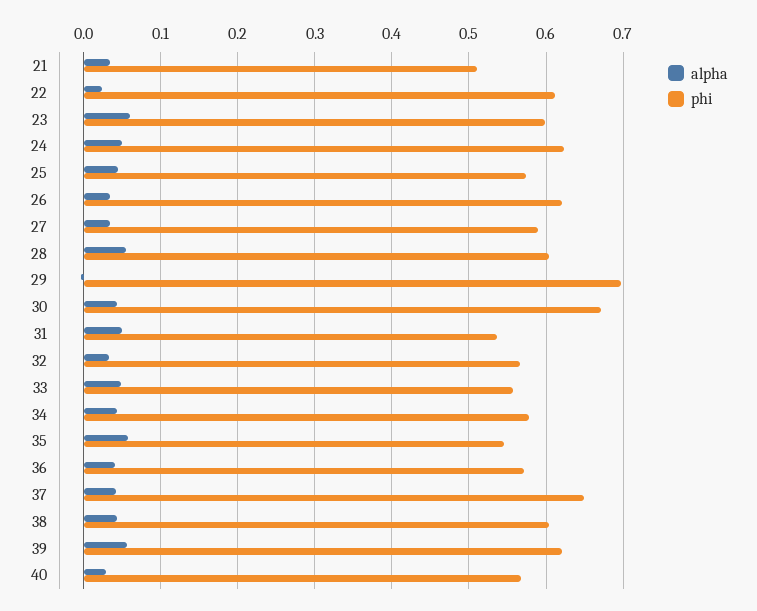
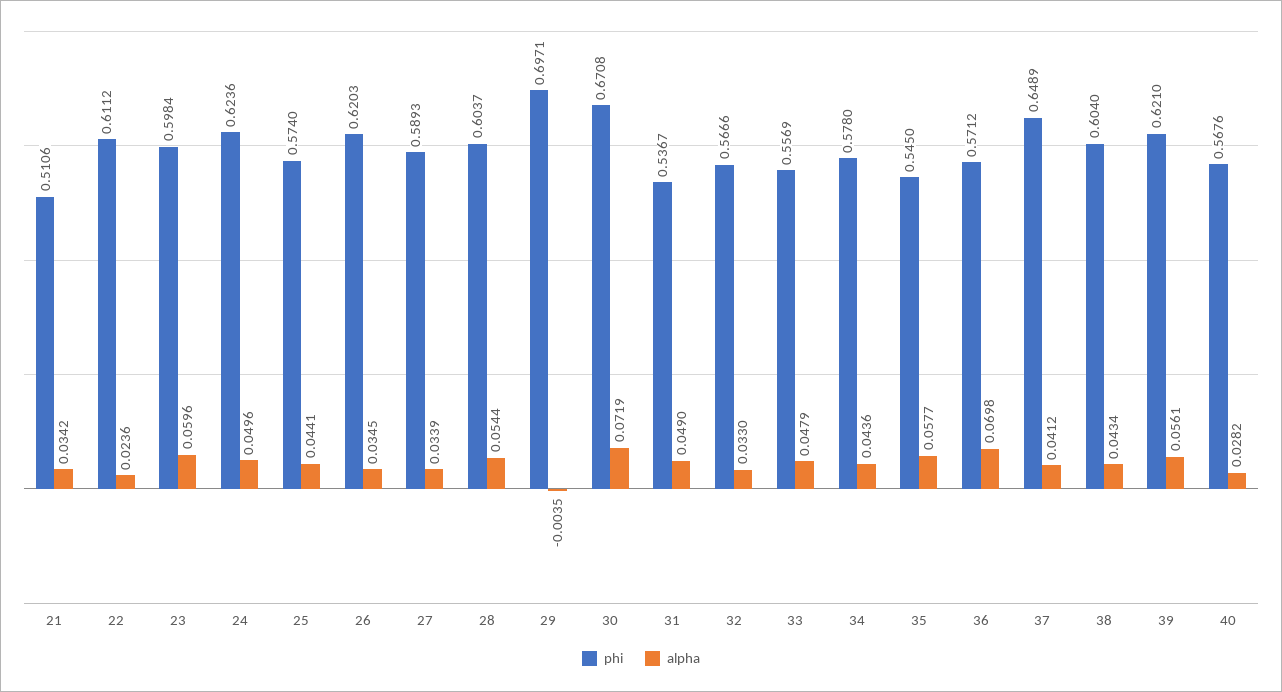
  {
    "alpha": {
      "21": 0.0342,
      "22": 0.0236,
      "23": 0.0596,
      "24": 0.0496,
      "25": 0.0441,
      "26": 0.0345,
      "27": 0.0339,
      "28": 0.0544,
      "29": -0.0035,
-     "30": 0.04,
+     "30": 0.0719,
      "31": 0.049,
      "32": 0.033,
      "33": 0.0479,
      "34": 0.0436,
      "35": 0.0577,
-     "36": 0.04,
+     "36": 0.0698,
      "37": 0.0412,
      "38": 0.0434,
      "39": 0.0561,
      "40": 0.0282
    },
    "phi": {
      "21": 0.5106,
      "22": 0.6112,
      "23": 0.5984,
      "24": 0.6236,
      "25": 0.574,
      "26": 0.6203,
      "27": 0.5893,
      "28": 0.6037,
      "29": 0.6971,
      "30": 0.6708,
      "31": 0.5367,
      "32": 0.5666,
      "33": 0.5569,
      "34": 0.578,
      "35": 0.545,
      "36": 0.5712,
      "37": 0.6489,
      "38": 0.604,
      "39": 0.621,
      "40": 0.5676
    }
  }

